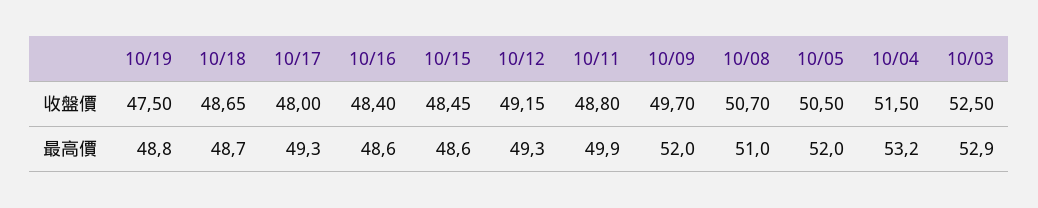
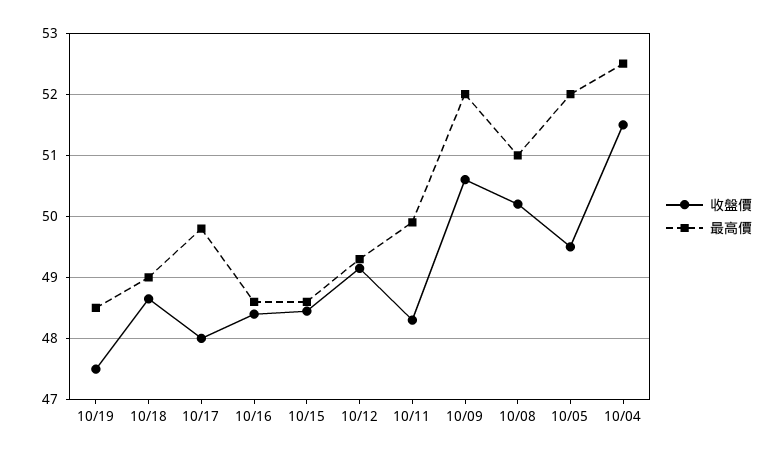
  {
    "收盤價": {
      "10/19": 47.5,
      "10/18": 48.65,
      "10/17": 48,
      "10/16": 48.4,
      "10/15": 48.45,
      "10/12": 49.15,
-     "10/11": 48.8,
+     "10/11": 48.3,
-     "10/09": 49.7,
+     "10/09": 50.6,
-     "10/08": 50.7,
+     "10/08": 50.2,
-     "10/05": 50.5,
+     "10/05": 49.5,
-     "10/04": 51.5,
+     "10/04": 51.5
-     "10/03": 52.5
    },
    "最高價": {
-     "10/19": 48.8,
+     "10/19": 48.5,
-     "10/18": 48.7,
+     "10/18": 49,
-     "10/17": 49.3,
+     "10/17": 49.8,
      "10/16": 48.6,
      "10/15": 48.6,
      "10/12": 49.3,
      "10/11": 49.9,
      "10/09": 52,
      "10/08": 51,
      "10/05": 52,
-     "10/04": 53.2,
+     "10/04": 52.5
-     "10/03": 52.9
    }
  }

